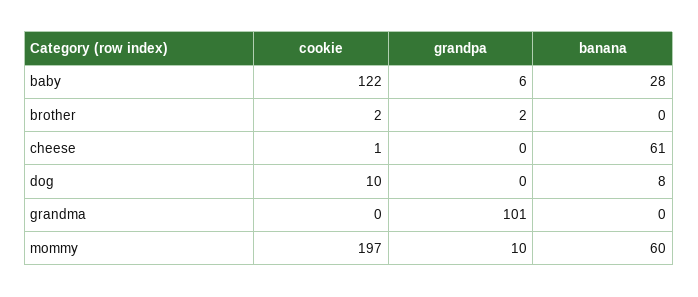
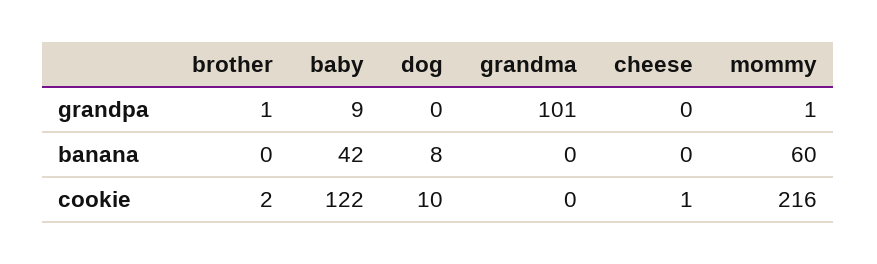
  {
    "cookie": {
      "baby": 122,
      "brother": 2,
      "cheese": 1,
      "dog": 10,
      "grandma": 0,
-     "mommy": 197
+     "mommy": 216
    },
    "grandpa": {
-     "baby": 6,
+     "baby": 9,
-     "brother": 2,
+     "brother": 1,
      "cheese": 0,
      "dog": 0,
      "grandma": 101,
-     "mommy": 10
+     "mommy": 1
    },
    "banana": {
-     "baby": 28,
+     "baby": 42,
      "brother": 0,
-     "cheese": 61,
+     "cheese": 0,
      "dog": 8,
      "grandma": 0,
      "mommy": 60
    }
  }

